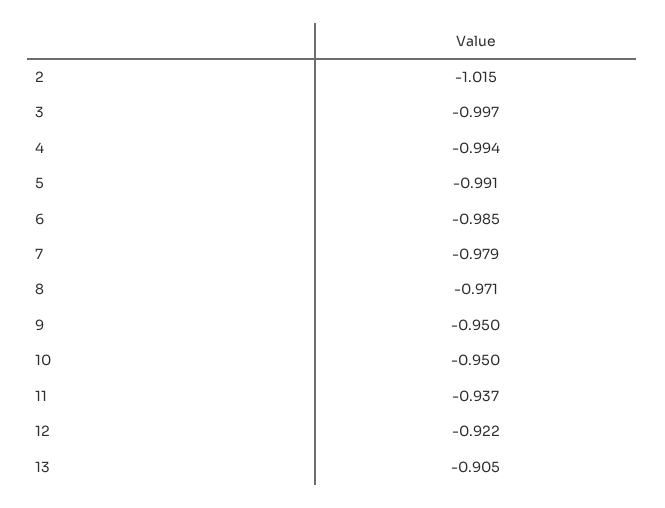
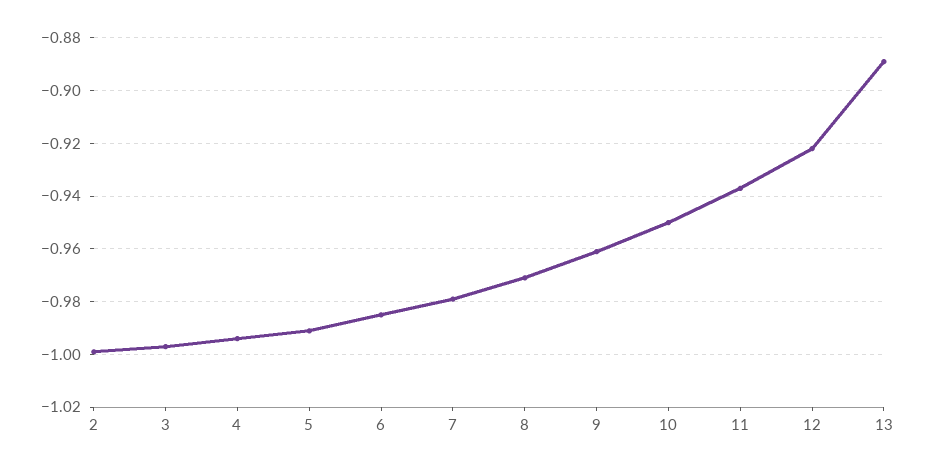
  {
-   "2": -1.015,
+   "2": -1,
    "3": -0.997,
    "4": -0.994,
    "5": -0.991,
    "6": -0.985,
    "7": -0.979,
    "8": -0.971,
-   "9": -0.95,
+   "9": -0.96,
    "10": -0.95,
    "11": -0.937,
    "12": -0.922,
-   "13": -0.905
+   "13": -0.89
  }

